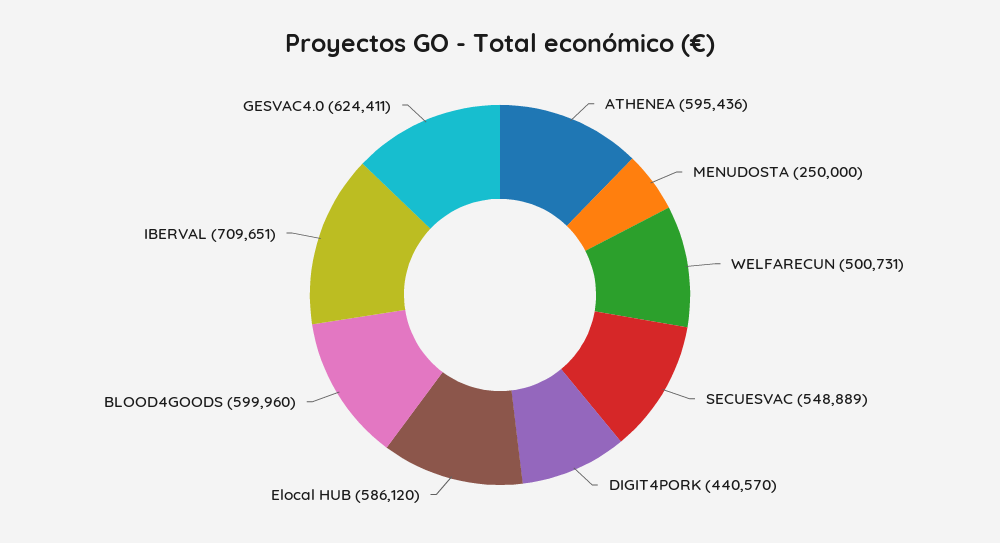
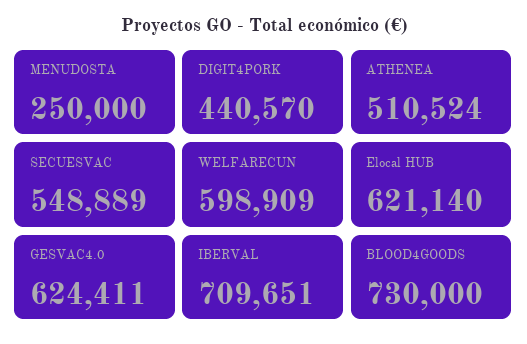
  {
-   "ATHENEA": 595436,
+   "ATHENEA": 510524,
    "MENUDOSTA": 250000,
-   "WELFARECUN": 500731,
+   "WELFARECUN": 598909,
    "SECUESVAC": 548889,
    "DIGIT4PORK": 440570,
-   "Elocal HUB": 586120,
+   "Elocal HUB": 621140,
-   "BLOOD4GOODS": 599960,
+   "BLOOD4GOODS": 730000,
    "IBERVAL": 709651,
    "GESVAC4.0": 624411
  }

